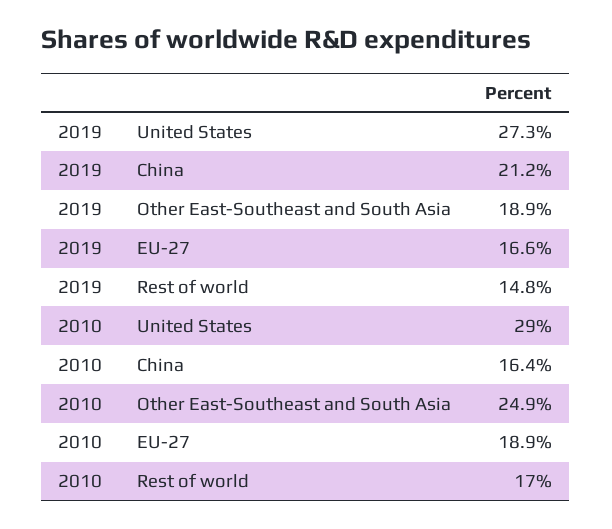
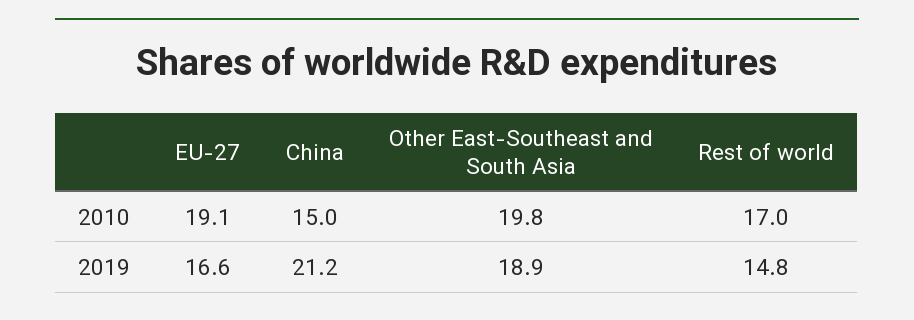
  {
    "2019": {
-     "United States": 27.3,
      "China": 21.2,
      "Other East-Southeast and South Asia": 18.9,
      "EU-27": 16.6,
      "Rest of world": 14.8
    },
    "2010": {
-     "United States": 29,
-     "China": 16.4,
+     "China": 15,
-     "Other East-Southeast and South Asia": 24.9,
+     "Other East-Southeast and South Asia": 19.8,
-     "EU-27": 18.9,
+     "EU-27": 19.1,
      "Rest of world": 17
    }
  }

